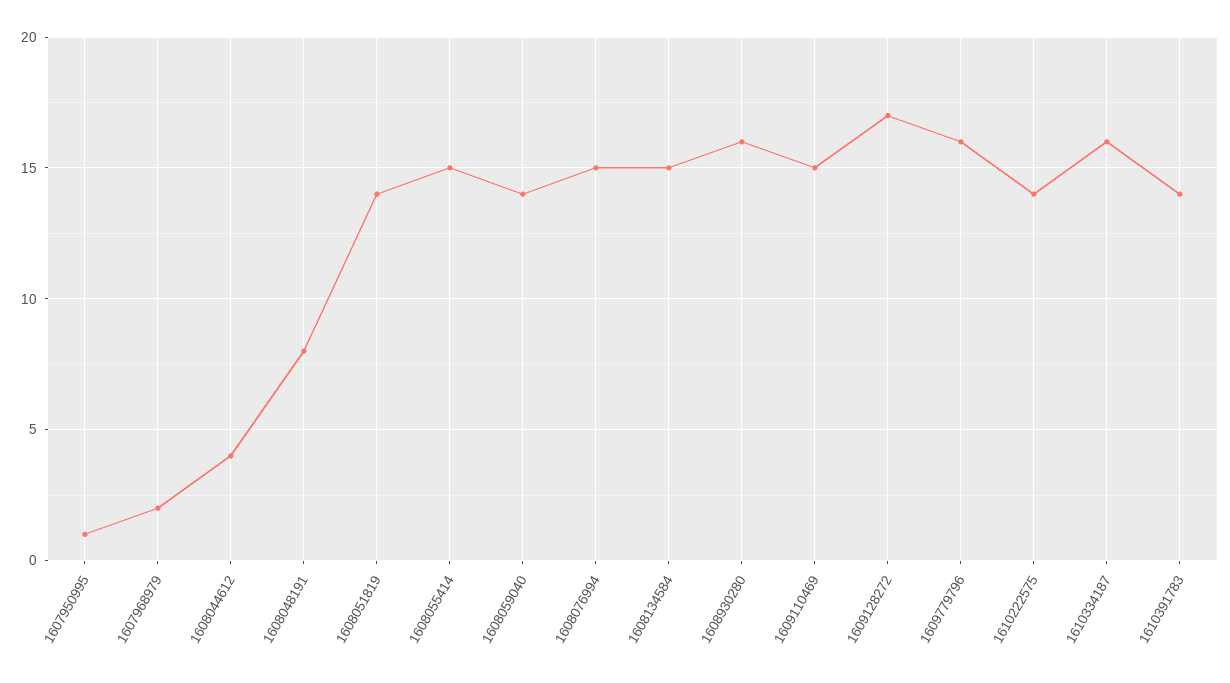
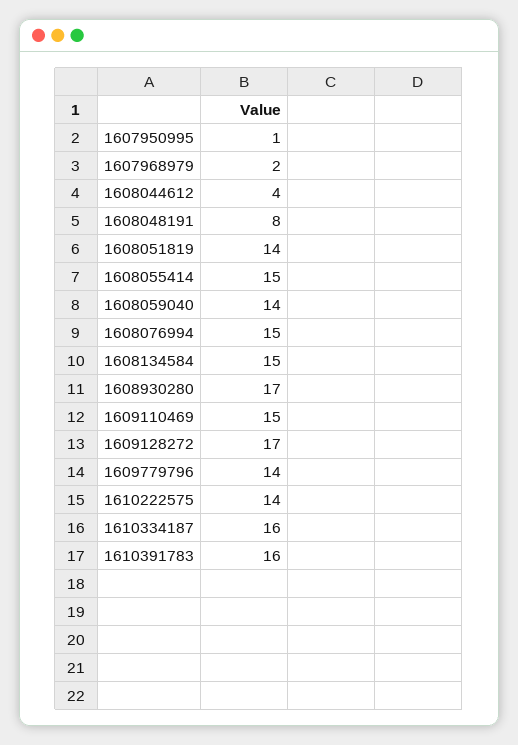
  {
    "1607950995": 1,
    "1607968979": 2,
    "1608044612": 4,
    "1608048191": 8,
    "1608051819": 14,
    "1608055414": 15,
    "1608059040": 14,
    "1608076994": 15,
    "1608134584": 15,
-   "1608930280": 16,
+   "1608930280": 17,
    "1609110469": 15,
    "1609128272": 17,
-   "1609779796": 16,
+   "1609779796": 14,
    "1610222575": 14,
    "1610334187": 16,
-   "1610391783": 14
+   "1610391783": 16
  }

